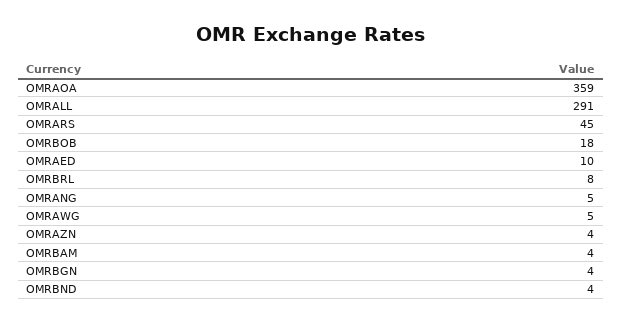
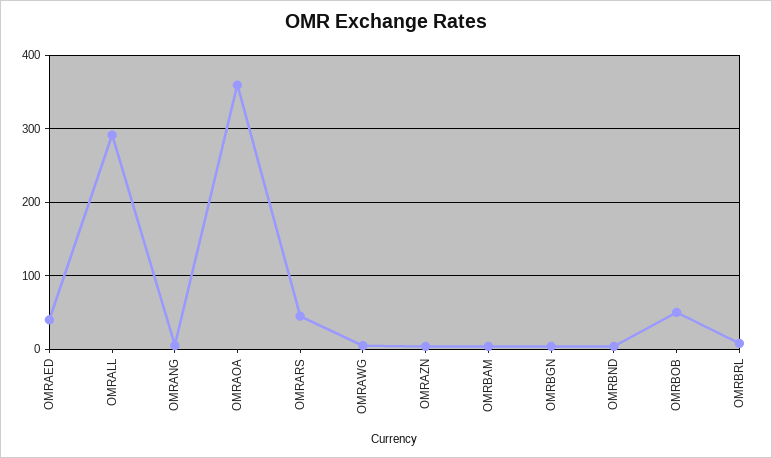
  {
    "OMRAOA": 359,
    "OMRALL": 291,
    "OMRARS": 45,
-   "OMRBOB": 18,
+   "OMRBOB": 50,
-   "OMRAED": 10,
+   "OMRAED": 40,
    "OMRBRL": 8,
    "OMRANG": 5,
    "OMRAWG": 5,
    "OMRAZN": 4,
    "OMRBAM": 4,
    "OMRBGN": 4,
    "OMRBND": 4
  }

